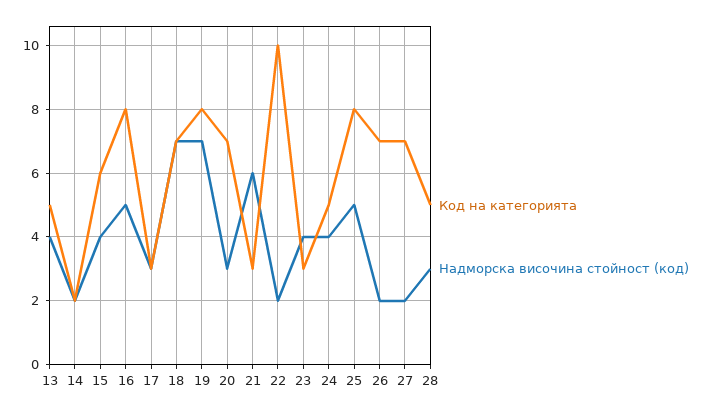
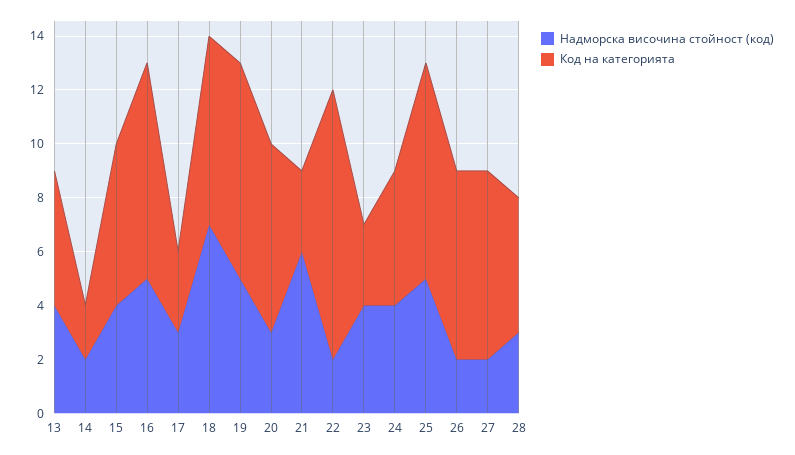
  {
    "Код на категорията": {
      "13": 5,
      "14": 2,
      "15": 6,
      "16": 8,
      "17": 3,
      "18": 7,
      "19": 8,
      "20": 7,
      "21": 3,
      "22": 10,
      "23": 3,
      "24": 5,
      "25": 8,
      "26": 7,
      "27": 7,
      "28": 5
    },
    "Надморска височина стойност (код)": {
      "13": 4,
      "14": 2,
      "15": 4,
      "16": 5,
      "17": 3,
      "18": 7,
-     "19": 7,
+     "19": 5,
      "20": 3,
      "21": 6,
      "22": 2,
      "23": 4,
      "24": 4,
      "25": 5,
      "26": 2,
      "27": 2,
      "28": 3
    }
  }

